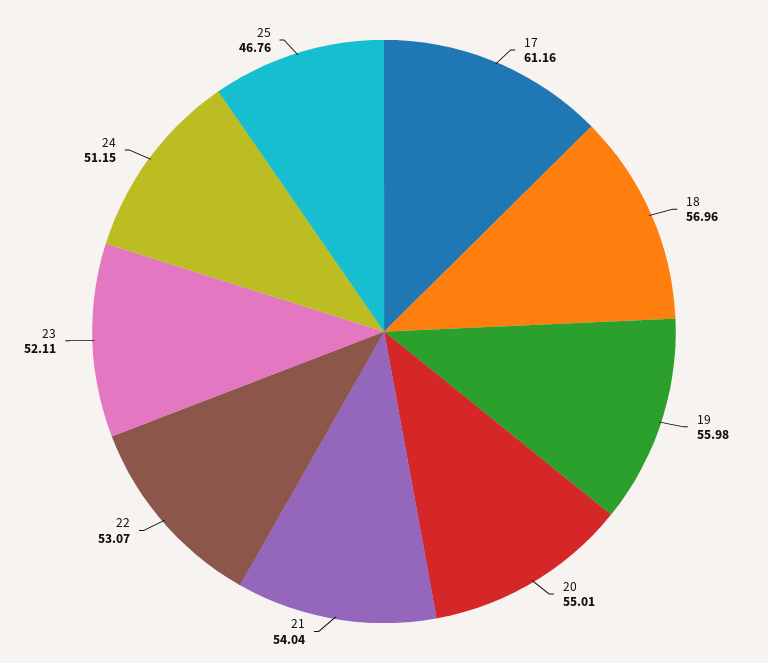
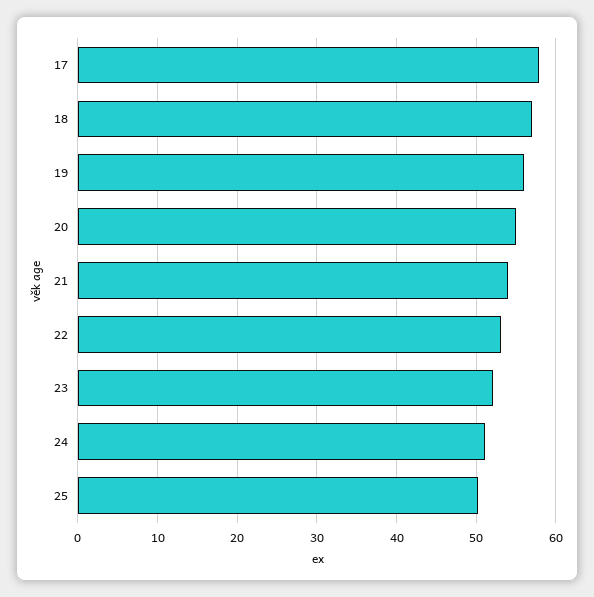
  {
-   "17": 61.16,
+   "17": 58,
    "18": 56.96,
    "19": 55.98,
    "20": 55.01,
    "21": 54.04,
    "22": 53.07,
    "23": 52.11,
    "24": 51.15,
-   "25": 46.76
+   "25": 50
  }

